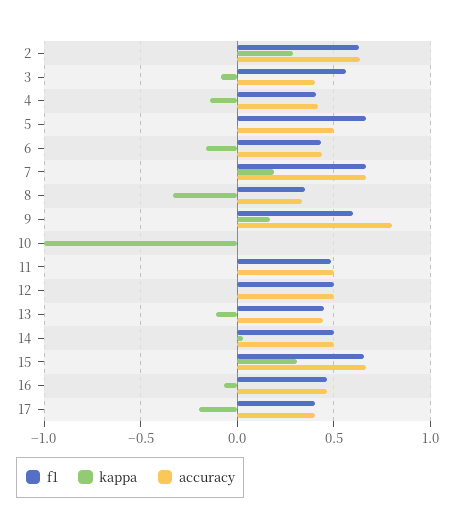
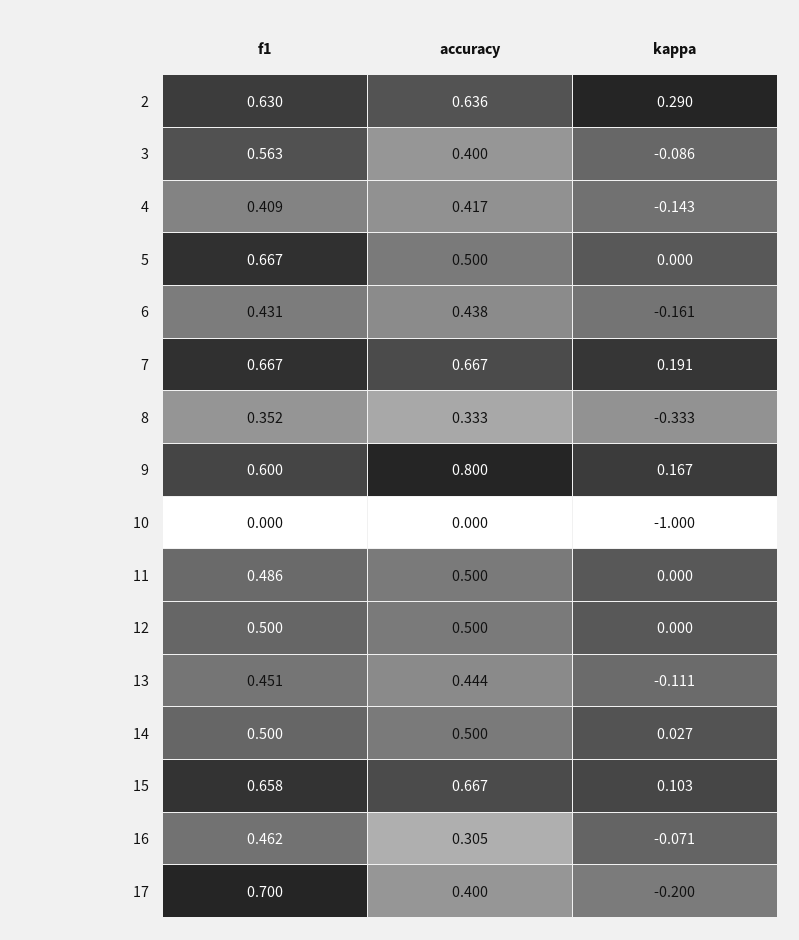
  {
    "f1": {
      "2": 0.63,
      "3": 0.563,
      "4": 0.409,
      "5": 0.667,
      "6": 0.431,
      "7": 0.667,
      "8": 0.352,
      "9": 0.6,
      "10": 0,
      "11": 0.486,
      "12": 0.5,
      "13": 0.451,
      "14": 0.5,
      "15": 0.658,
      "16": 0.462,
-     "17": 0.4
+     "17": 0.7
    },
    "kappa": {
      "2": 0.29,
      "3": -0.086,
      "4": -0.143,
      "5": 0,
      "6": -0.161,
      "7": 0.191,
      "8": -0.333,
      "9": 0.167,
      "10": -1,
      "11": 0,
      "12": 0,
      "13": -0.111,
      "14": 0.027,
-     "15": 0.3,
+     "15": 0.103,
      "16": -0.071,
      "17": -0.2
    },
    "accuracy": {
      "2": 0.636,
      "3": 0.4,
      "4": 0.417,
      "5": 0.5,
      "6": 0.438,
      "7": 0.667,
      "8": 0.333,
      "9": 0.8,
      "10": 0,
      "11": 0.5,
      "12": 0.5,
      "13": 0.444,
      "14": 0.5,
      "15": 0.667,
-     "16": 0.45,
+     "16": 0.305,
      "17": 0.4
    }
  }

